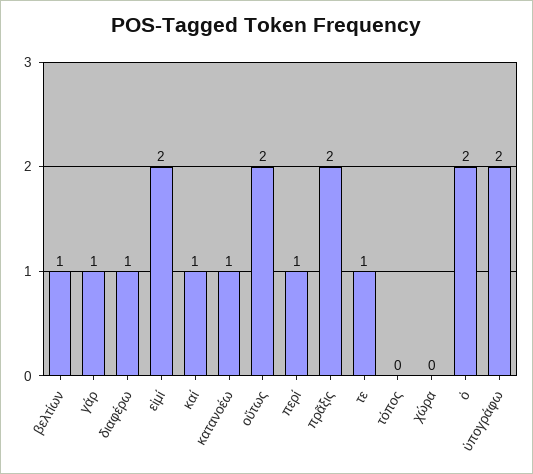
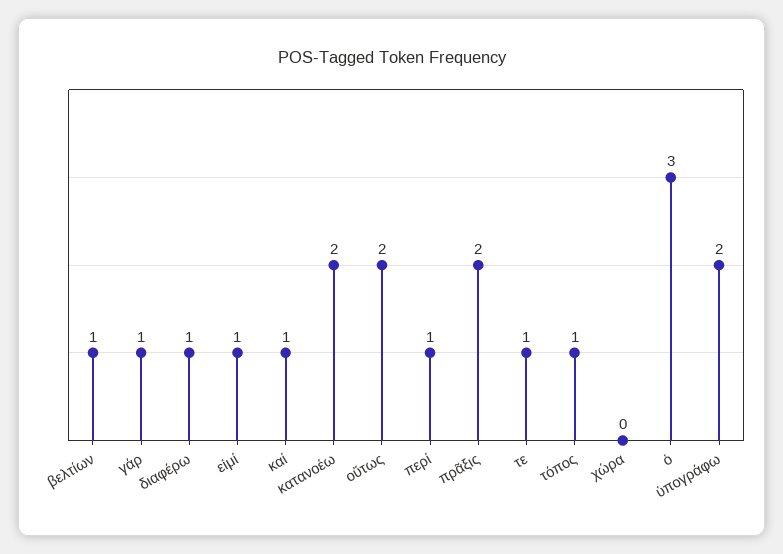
  {
    "βελτίων": 1,
    "γάρ": 1,
    "διαφέρω": 1,
-   "εἰμί": 2,
+   "εἰμί": 1,
    "καί": 1,
-   "κατανοέω": 1,
+   "κατανοέω": 2,
    "οὕτως": 2,
    "περί": 1,
    "πρᾶξις": 2,
    "τε": 1,
-   "τόπος": 0,
+   "τόπος": 1,
    "χώρα": 0,
-   "ὁ": 2,
+   "ὁ": 3,
    "ὑπογράφω": 2
  }

